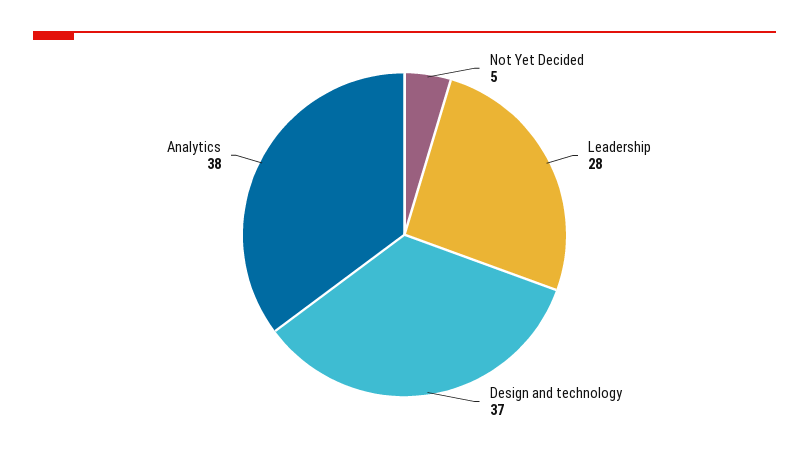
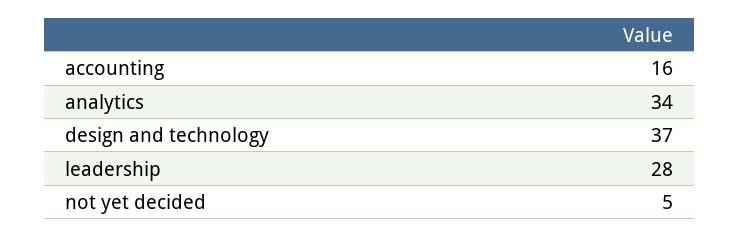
  {
    "Not Yet Decided": 5,
    "Leadership": 28,
    "Design and technology": 37,
-   "Analytics": 38
+   "Analytics": 34,
+   "accounting": 16
  }

